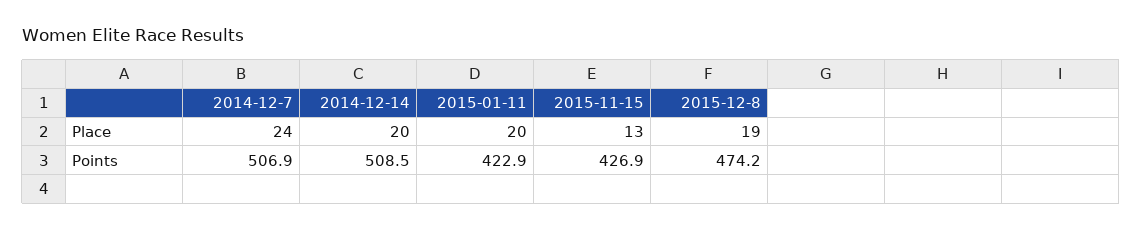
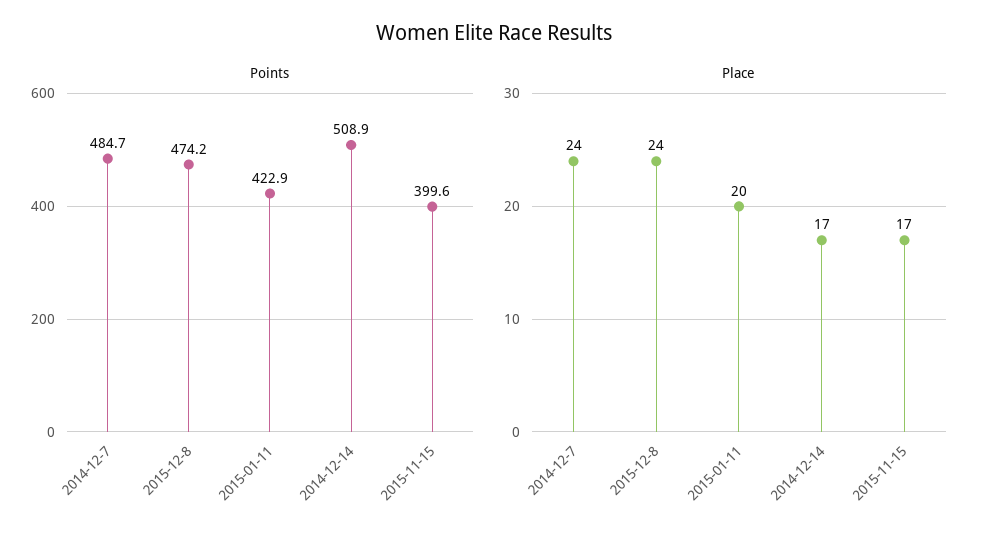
  {
    "Place": {
      "2014-12-7": 24,
-     "2014-12-14": 20,
+     "2014-12-14": 17,
      "2015-01-11": 20,
-     "2015-11-15": 13,
+     "2015-11-15": 17,
-     "2015-12-8": 19
+     "2015-12-8": 24
    },
    "Points": {
-     "2014-12-7": 506.9,
+     "2014-12-7": 484.7,
-     "2014-12-14": 508.5,
+     "2014-12-14": 508.9,
      "2015-01-11": 422.9,
-     "2015-11-15": 426.9,
+     "2015-11-15": 399.6,
      "2015-12-8": 474.2
    }
  }

